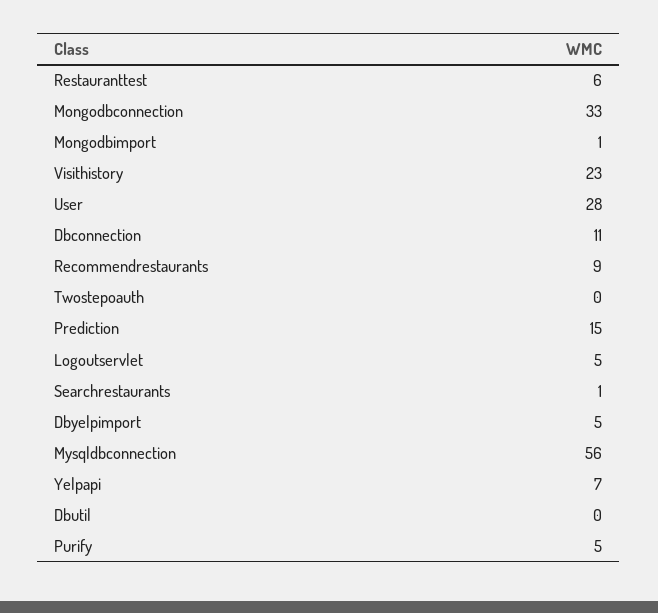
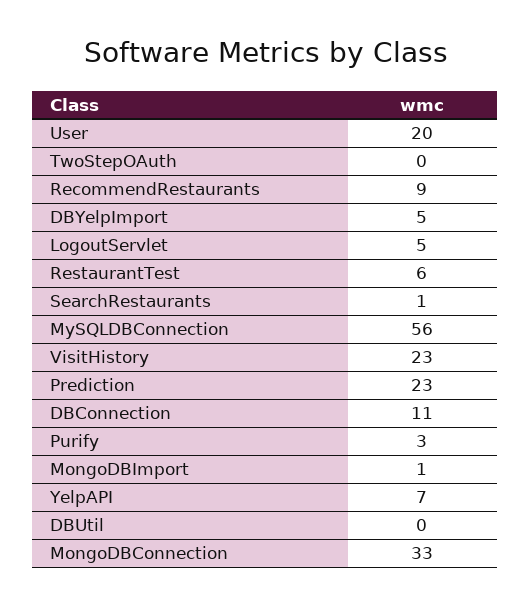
  {
    "Restauranttest": 6,
    "Mongodbconnection": 33,
    "Mongodbimport": 1,
    "Visithistory": 23,
-   "User": 28,
+   "User": 20,
    "Dbconnection": 11,
    "Recommendrestaurants": 9,
    "Twostepoauth": 0,
-   "Prediction": 15,
+   "Prediction": 23,
    "Logoutservlet": 5,
    "Searchrestaurants": 1,
    "Dbyelpimport": 5,
    "Mysqldbconnection": 56,
    "Yelpapi": 7,
    "Dbutil": 0,
-   "Purify": 5
+   "Purify": 3
  }

